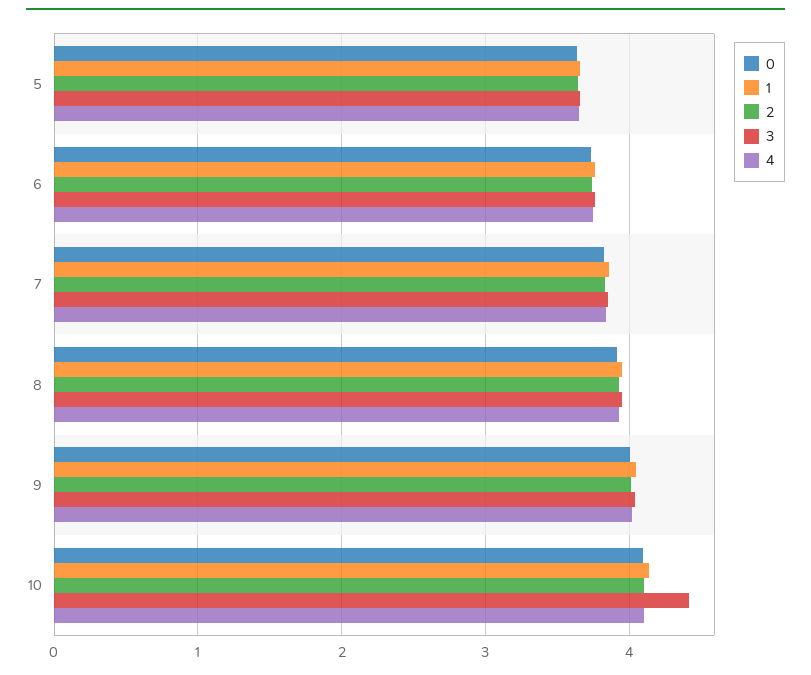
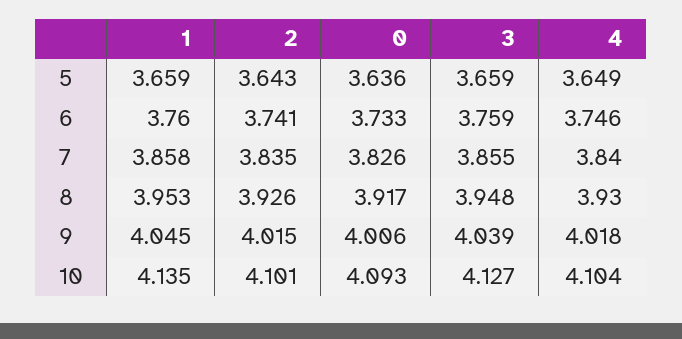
  {
    "0": {
      "5": 3.636,
      "6": 3.733,
      "7": 3.826,
      "8": 3.917,
      "9": 4.006,
      "10": 4.093
    },
    "1": {
      "5": 3.659,
      "6": 3.76,
      "7": 3.858,
      "8": 3.953,
      "9": 4.045,
      "10": 4.135
    },
    "2": {
      "5": 3.643,
      "6": 3.741,
      "7": 3.835,
      "8": 3.926,
      "9": 4.015,
      "10": 4.101
    },
    "3": {
      "5": 3.659,
      "6": 3.759,
      "7": 3.855,
      "8": 3.948,
      "9": 4.039,
-     "10": 4.4
+     "10": 4.127
    },
    "4": {
      "5": 3.649,
      "6": 3.746,
      "7": 3.84,
      "8": 3.93,
      "9": 4.018,
      "10": 4.104
    }
  }

